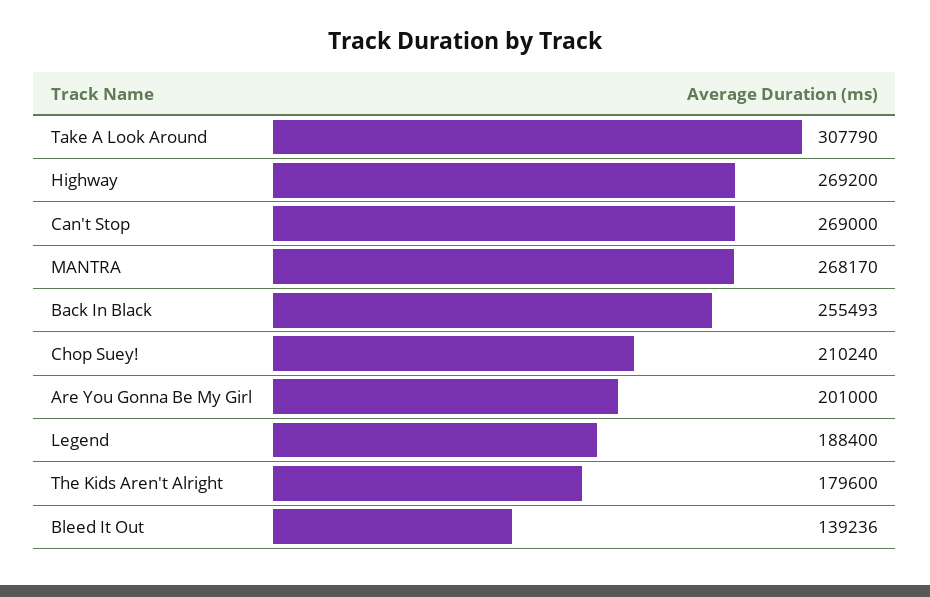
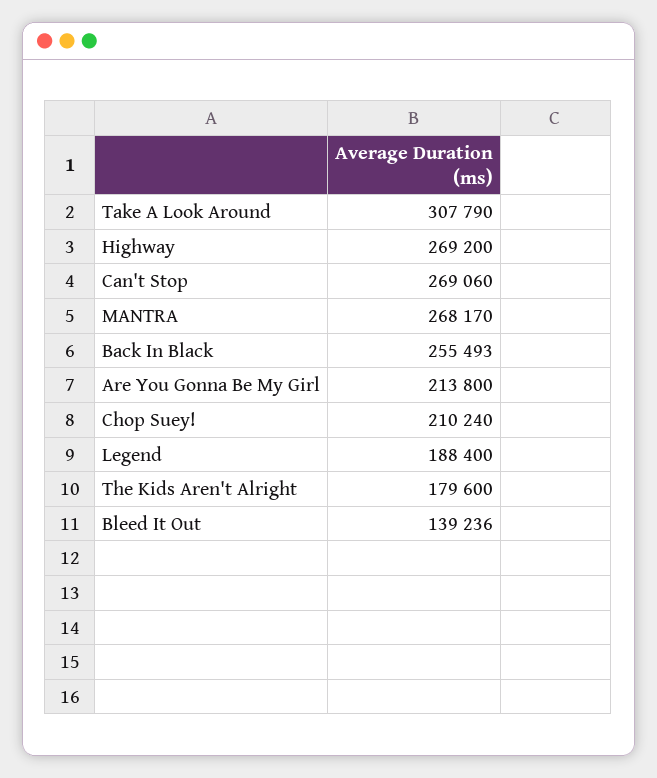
  {
    "Take A Look Around": 307790,
    "Highway": 269200,
-   "Can't Stop": 269000,
+   "Can't Stop": 269060,
    "MANTRA": 268170,
    "Back In Black": 255493,
    "Chop Suey!": 210240,
-   "Are You Gonna Be My Girl": 201000,
+   "Are You Gonna Be My Girl": 213800,
    "Legend": 188400,
    "The Kids Aren't Alright": 179600,
    "Bleed It Out": 139236
  }

